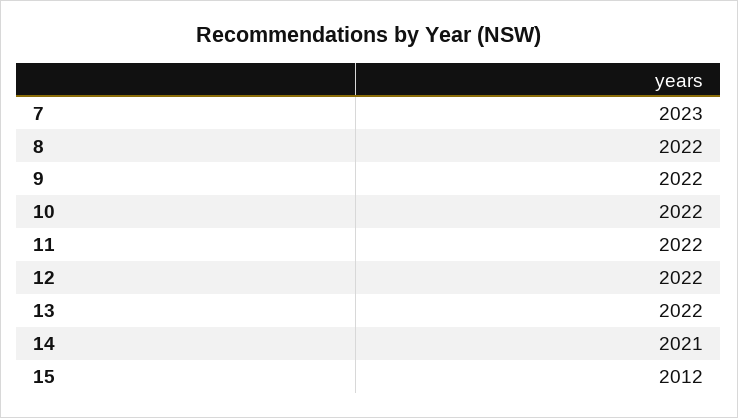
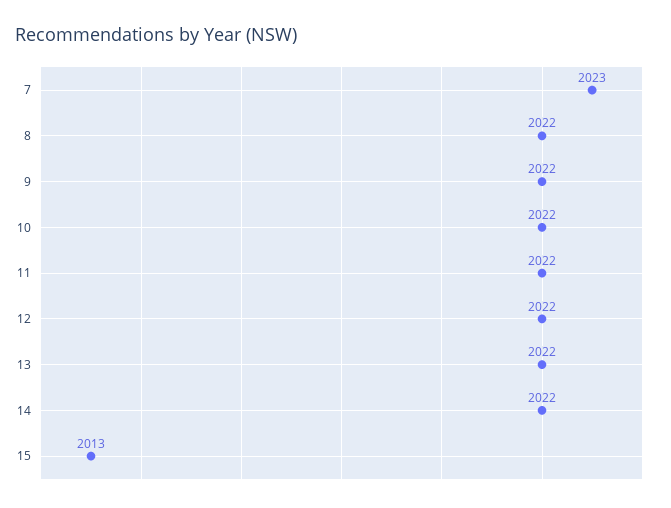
  {
    "7": 2023,
    "8": 2022,
    "9": 2022,
    "10": 2022,
    "11": 2022,
    "12": 2022,
    "13": 2022,
-   "14": 2021,
+   "14": 2022,
-   "15": 2012
+   "15": 2013
  }

